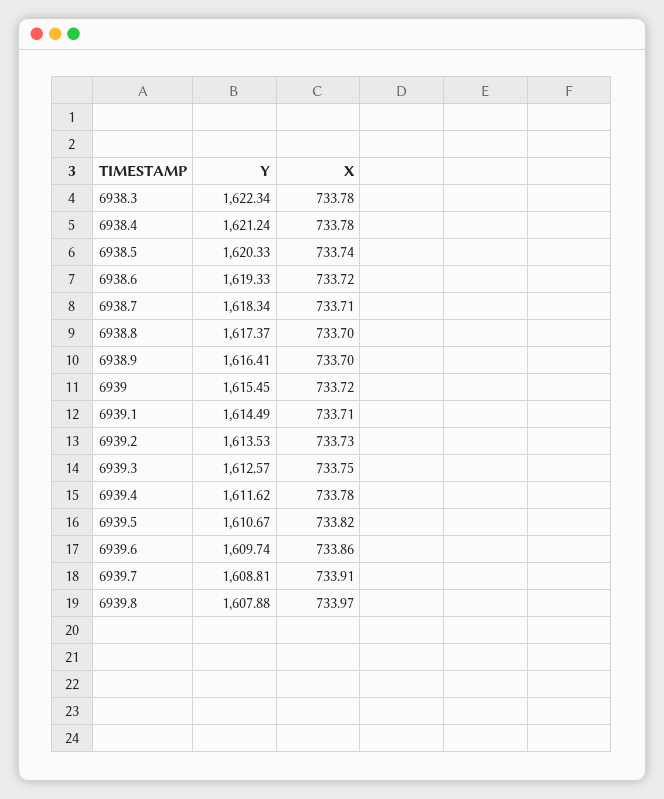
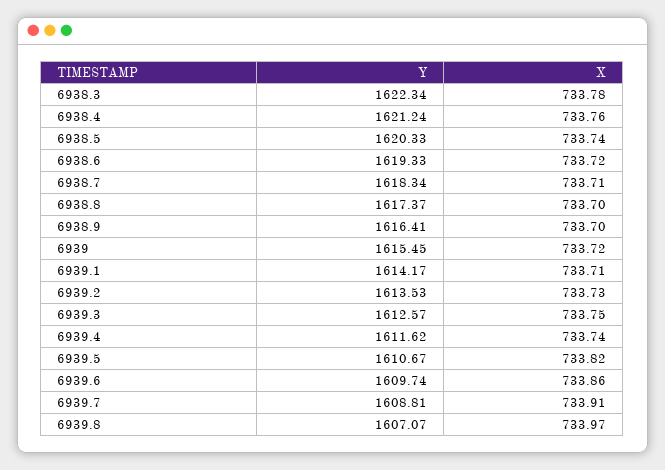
  {
    "Y": {
      "6938.3": 1622.34,
      "6938.4": 1621.24,
      "6938.5": 1620.33,
      "6938.6": 1619.33,
      "6938.7": 1618.34,
      "6938.8": 1617.37,
      "6938.9": 1616.41,
      "6939": 1615.45,
-     "6939.1": 1614.49,
+     "6939.1": 1614.17,
      "6939.2": 1613.53,
      "6939.3": 1612.57,
      "6939.4": 1611.62,
      "6939.5": 1610.67,
      "6939.6": 1609.74,
      "6939.7": 1608.81,
-     "6939.8": 1607.88
+     "6939.8": 1607.07
    },
    "X": {
      "6938.3": 733.78,
-     "6938.4": 733.78,
+     "6938.4": 733.76,
      "6938.5": 733.74,
      "6938.6": 733.72,
      "6938.7": 733.71,
      "6938.8": 733.7,
      "6938.9": 733.7,
      "6939": 733.72,
      "6939.1": 733.71,
      "6939.2": 733.73,
      "6939.3": 733.75,
-     "6939.4": 733.78,
+     "6939.4": 733.74,
      "6939.5": 733.82,
      "6939.6": 733.86,
      "6939.7": 733.91,
      "6939.8": 733.97
    }
  }

